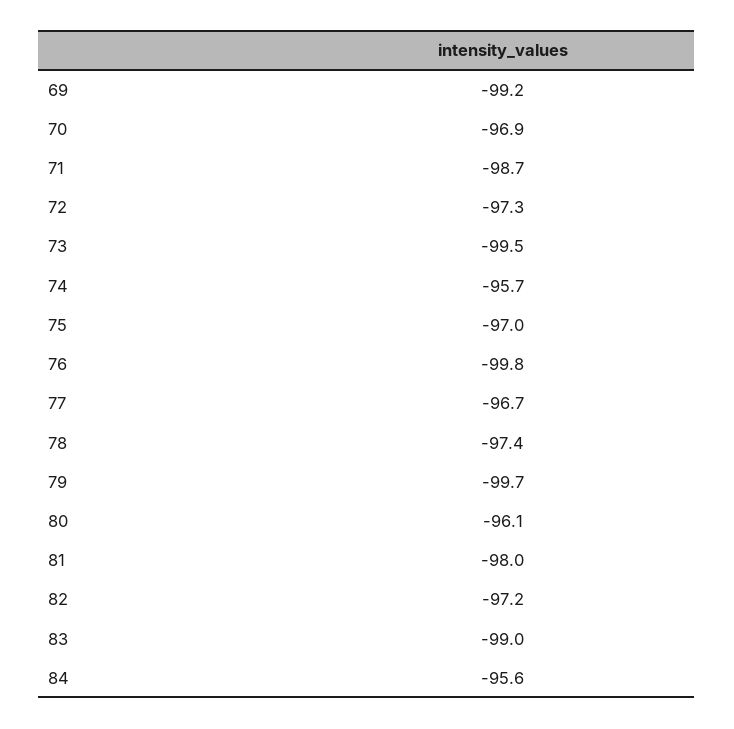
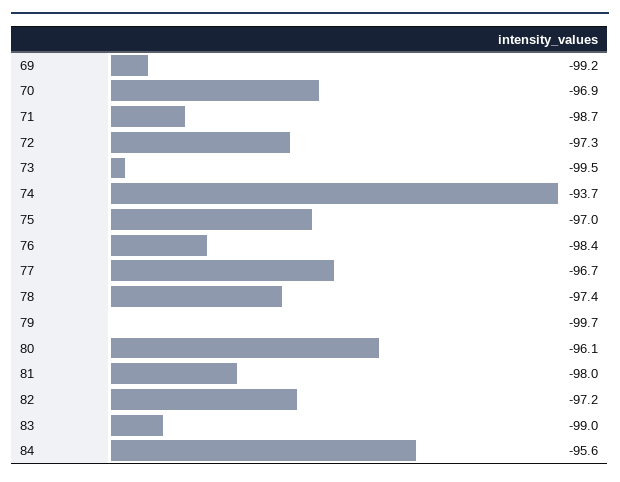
  {
    "69": -99.2,
    "70": -96.9,
    "71": -98.7,
    "72": -97.3,
    "73": -99.5,
-   "74": -95.7,
+   "74": -93.7,
    "75": -97,
-   "76": -99.8,
+   "76": -98.4,
    "77": -96.7,
    "78": -97.4,
    "79": -99.7,
    "80": -96.1,
    "81": -98,
    "82": -97.2,
    "83": -99,
    "84": -95.6
  }

